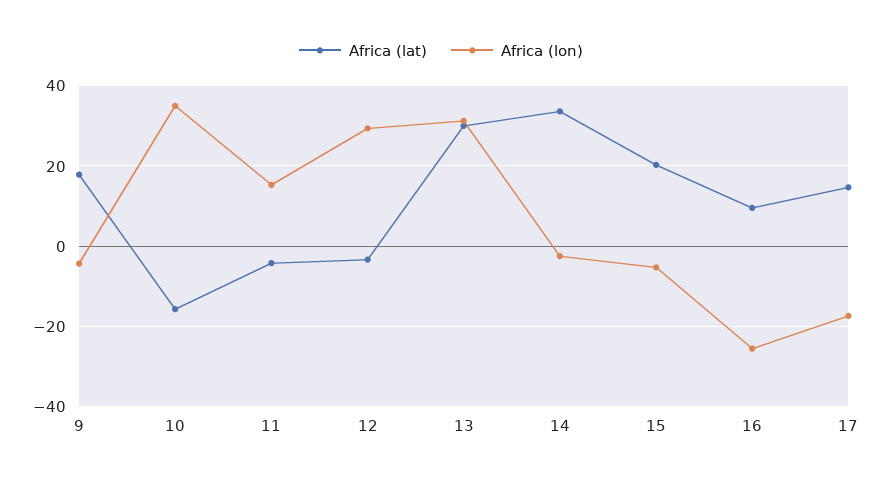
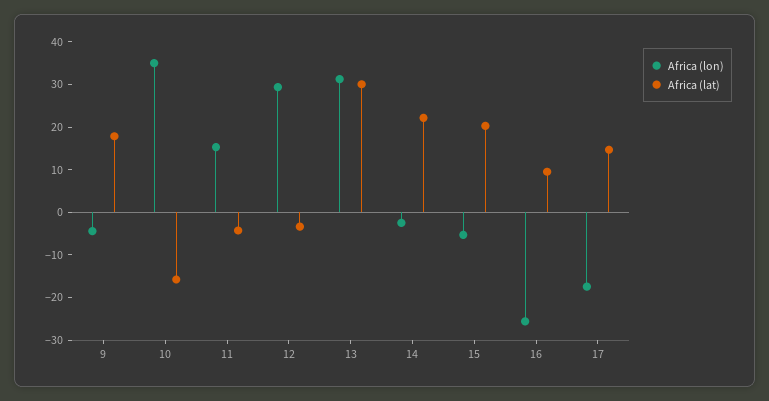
  {
    "Africa (lat)": {
      "9": 18,
      "10": -16,
      "11": -4,
      "12": -4,
      "13": 30,
-     "14": 34,
+     "14": 22,
      "15": 20,
      "16": 10,
      "17": 14
    },
    "Africa (lon)": {
      "9": -4,
      "10": 36,
      "11": 16,
      "12": 30,
      "13": 32,
      "14": -2,
      "15": -6,
      "16": -26,
      "17": -18
    }
  }

